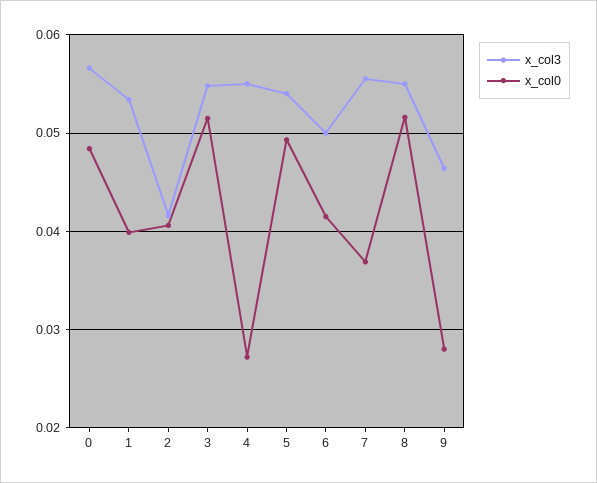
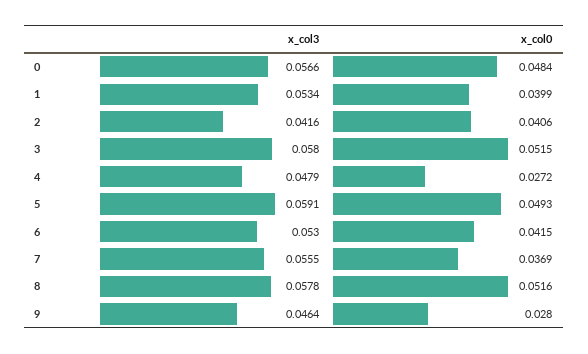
  {
    "x_col3": {
      "0": 0.0566,
      "1": 0.0534,
      "2": 0.0416,
-     "3": 0.055,
+     "3": 0.058,
-     "4": 0.055,
+     "4": 0.0479,
-     "5": 0.054,
+     "5": 0.0591,
-     "6": 0.05,
+     "6": 0.053,
      "7": 0.0555,
-     "8": 0.055,
+     "8": 0.0578,
      "9": 0.0464
    },
    "x_col0": {
      "0": 0.0484,
      "1": 0.0399,
      "2": 0.0406,
      "3": 0.0515,
      "4": 0.0272,
      "5": 0.0493,
      "6": 0.0415,
      "7": 0.0369,
      "8": 0.0516,
      "9": 0.028
    }
  }

